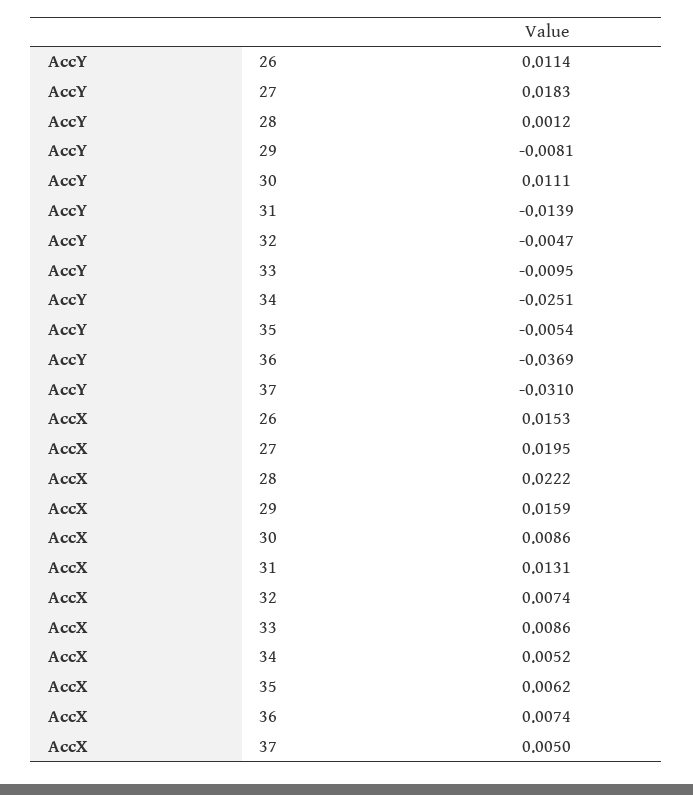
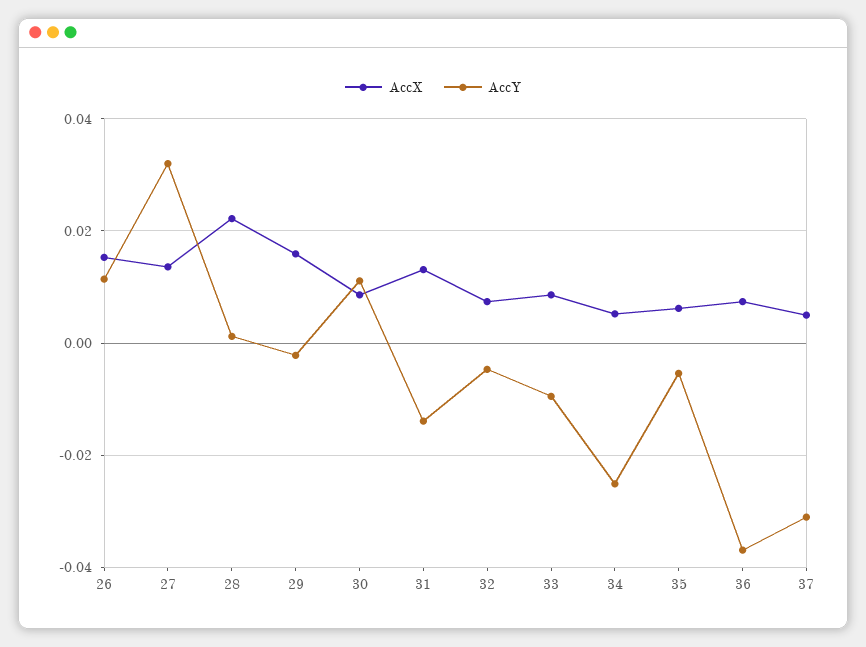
  {
    "AccY": {
      "26": 0.0114,
-     "27": 0.0183,
+     "27": 0.032,
      "28": 0.0012,
-     "29": -0.0081,
+     "29": -0.002,
      "30": 0.0111,
      "31": -0.0139,
      "32": -0.0047,
      "33": -0.0095,
      "34": -0.0251,
      "35": -0.0054,
      "36": -0.0369,
      "37": -0.031
    },
    "AccX": {
      "26": 0.0153,
-     "27": 0.0195,
+     "27": 0.014,
      "28": 0.0222,
      "29": 0.0159,
      "30": 0.0086,
      "31": 0.0131,
      "32": 0.0074,
      "33": 0.0086,
      "34": 0.0052,
      "35": 0.0062,
      "36": 0.0074,
      "37": 0.005
    }
  }

